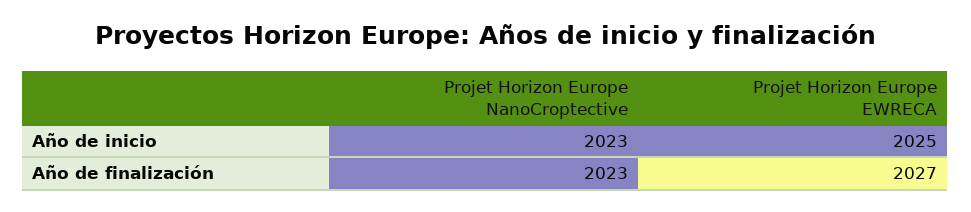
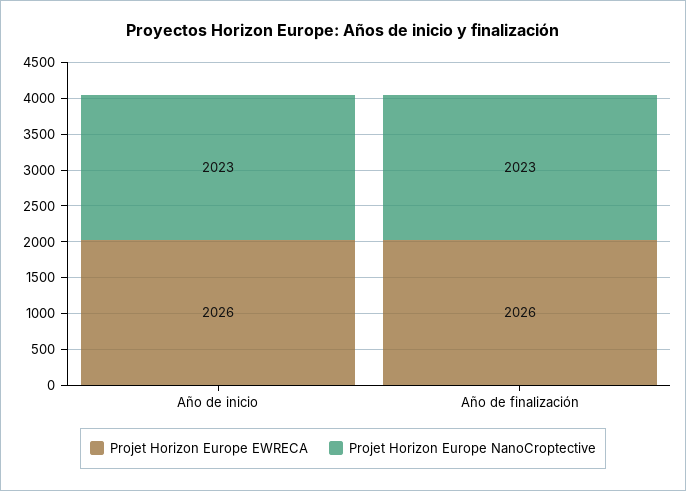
  {
    "Projet Horizon Europe NanoCroptective": {
      "Año de inicio": 2023,
      "Año de finalización": 2023
    },
    "Projet Horizon Europe EWRECA": {
-     "Año de inicio": 2025,
+     "Año de inicio": 2026,
-     "Año de finalización": 2027
+     "Año de finalización": 2026
    }
  }

